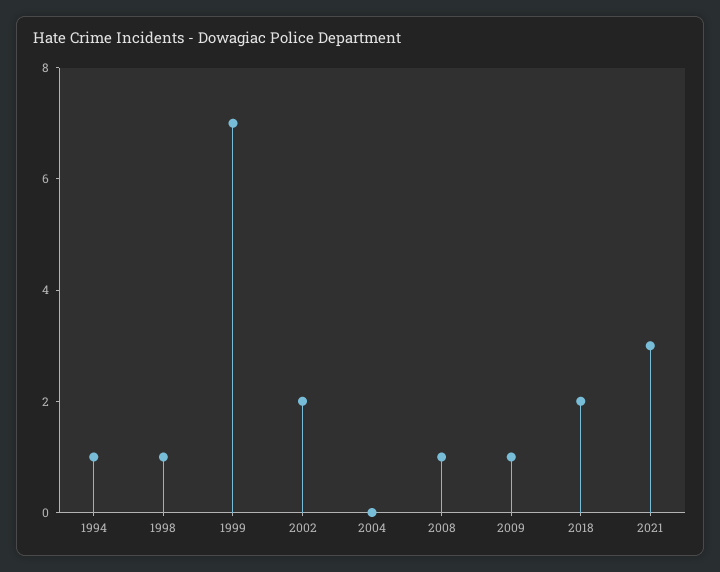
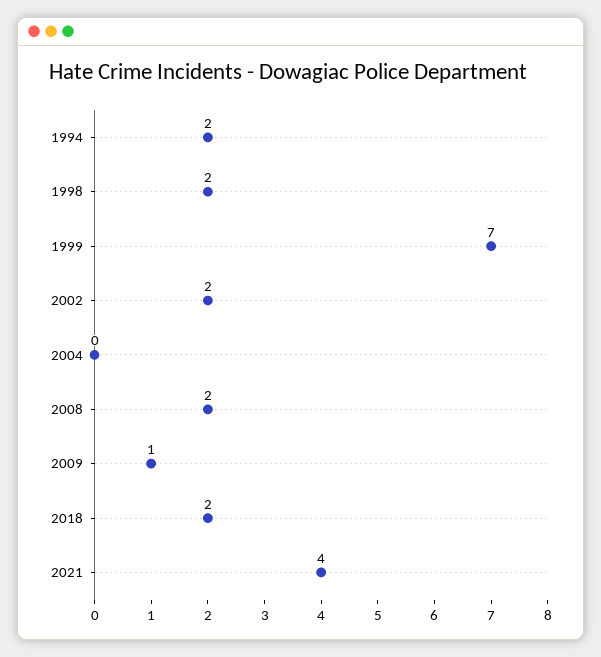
  {
-   "1994": 1,
+   "1994": 2,
-   "1998": 1,
+   "1998": 2,
    "1999": 7,
    "2002": 2,
    "2004": 0,
-   "2008": 1,
+   "2008": 2,
    "2009": 1,
    "2018": 2,
-   "2021": 3
+   "2021": 4
  }

